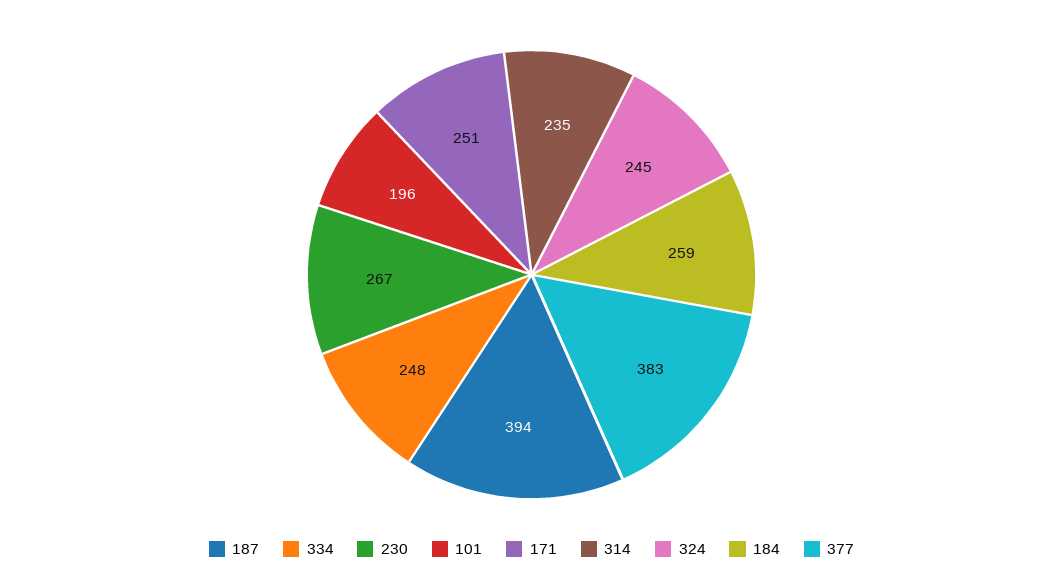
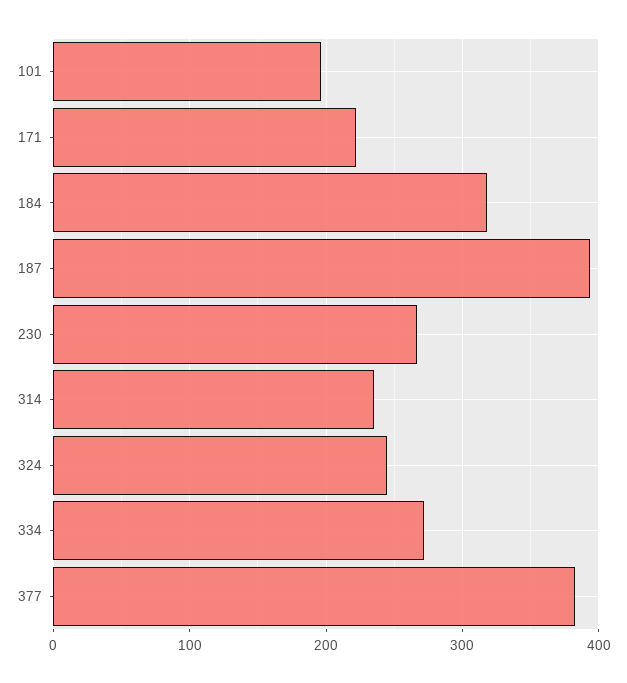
  {
    "187": 394,
-   "334": 248,
+   "334": 270,
    "230": 267,
    "101": 196,
-   "171": 251,
+   "171": 220,
    "314": 235,
    "324": 245,
-   "184": 259,
+   "184": 320,
    "377": 383
  }

